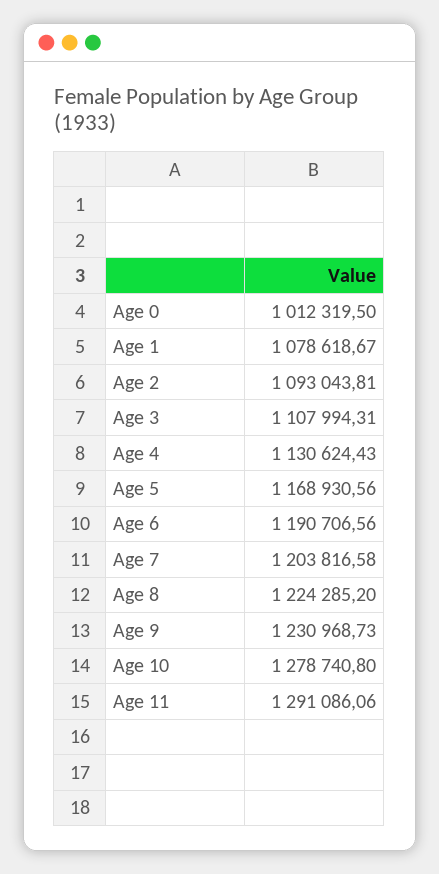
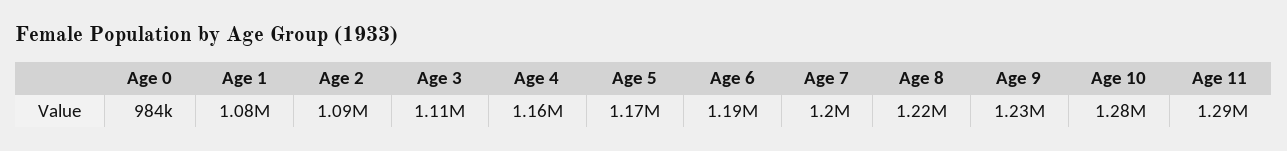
  {
-   "Age 0": 1012319.5,
+   "Age 0": 984000,
    "Age 1": 1078618.67,
    "Age 2": 1093043.81,
    "Age 3": 1107994.31,
-   "Age 4": 1130624.43,
+   "Age 4": 1160000,
    "Age 5": 1168930.56,
    "Age 6": 1190706.56,
    "Age 7": 1203816.58,
    "Age 8": 1224285.2,
    "Age 9": 1230968.73,
    "Age 10": 1278740.8,
    "Age 11": 1291086.06
  }

